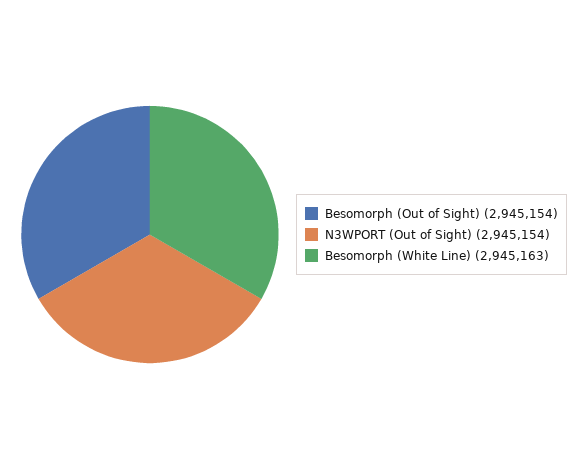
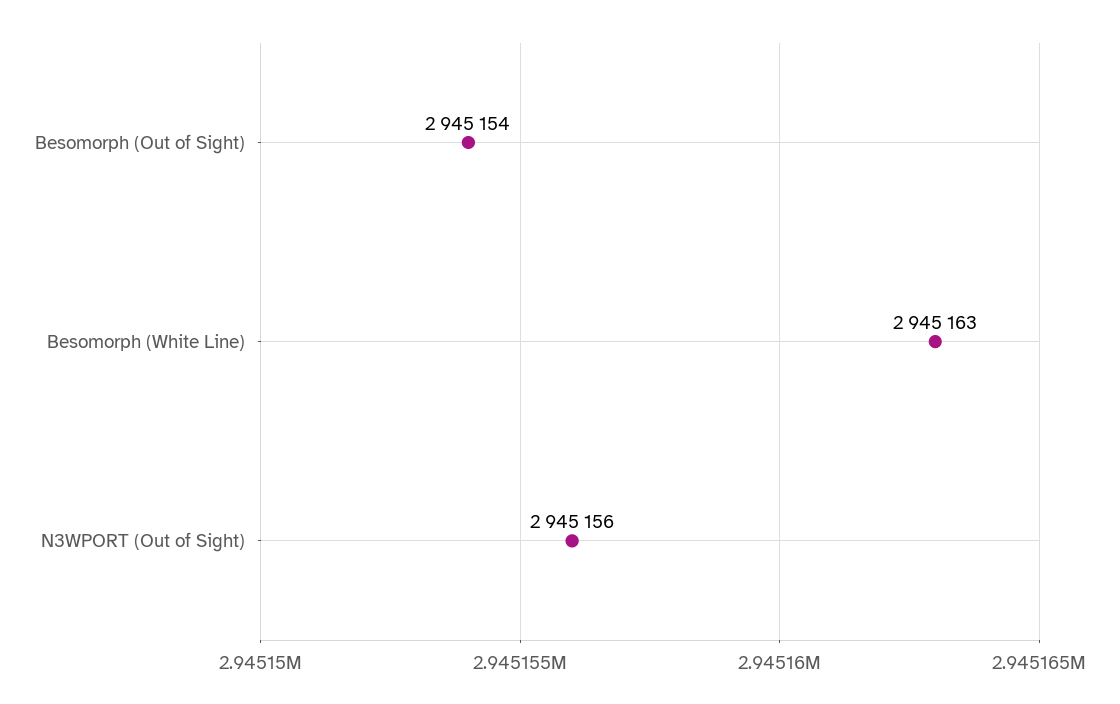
  {
    "Besomorph (Out of Sight)": 2945154,
-   "N3WPORT (Out of Sight)": 2945154,
+   "N3WPORT (Out of Sight)": 2945156,
    "Besomorph (White Line)": 2945163
  }

